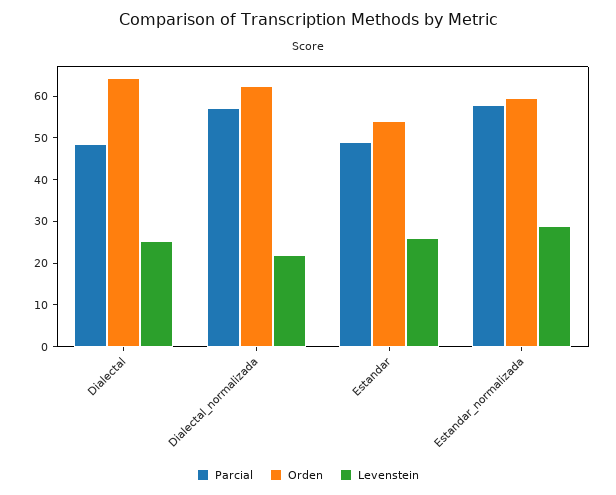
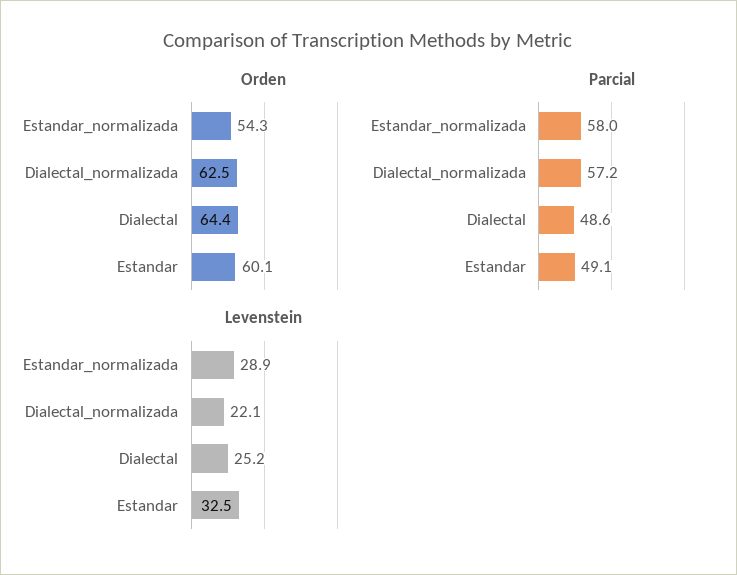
  {
    "Parcial": {
      "Dialectal": 48.6,
      "Dialectal_normalizada": 57.2,
      "Estandar": 49.1,
      "Estandar_normalizada": 58
    },
    "Orden": {
      "Dialectal": 64.4,
      "Dialectal_normalizada": 62.5,
-     "Estandar": 54,
+     "Estandar": 60.1,
-     "Estandar_normalizada": 60
+     "Estandar_normalizada": 54.3
    },
    "Levenstein": {
      "Dialectal": 25.2,
      "Dialectal_normalizada": 22.1,
-     "Estandar": 26,
+     "Estandar": 32.5,
      "Estandar_normalizada": 28.9
    }
  }

